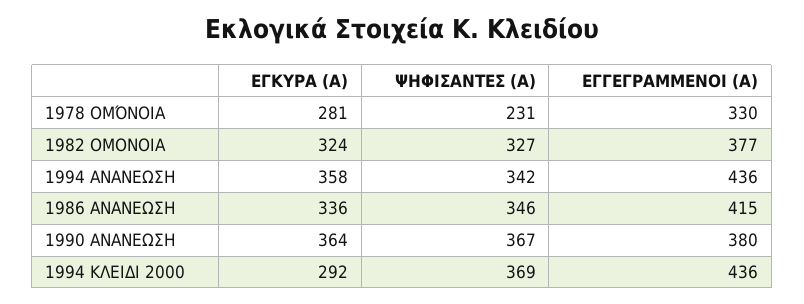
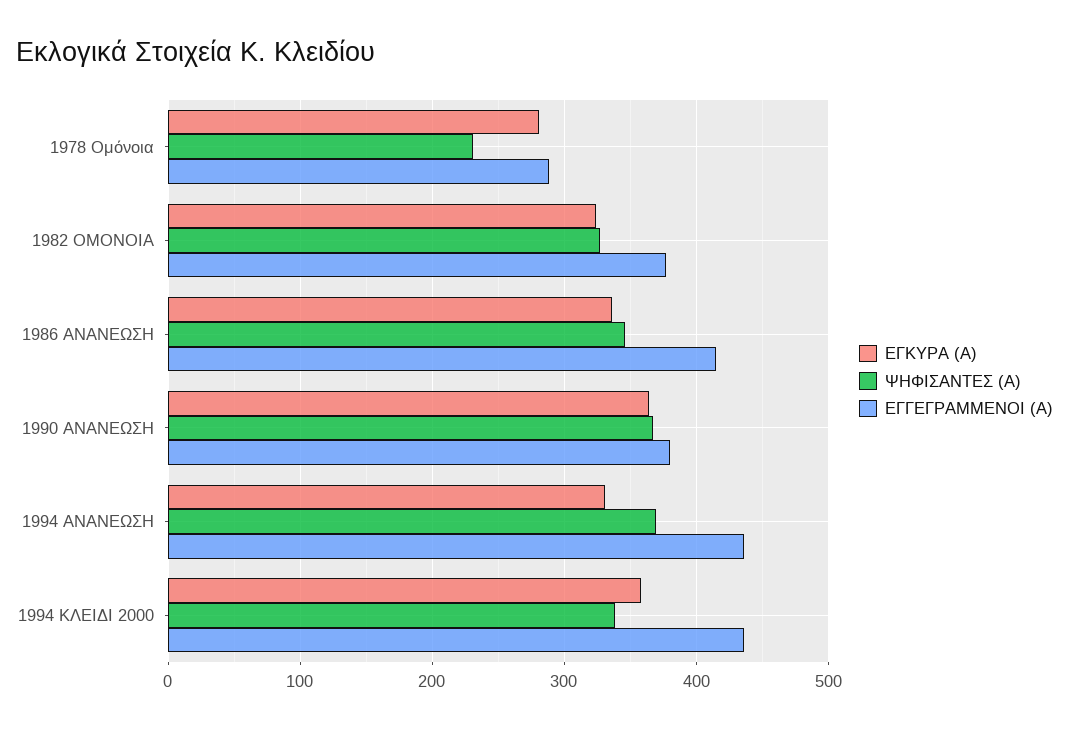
  {
    "ΕΓΚΥΡΑ (Α)": {
      "1978 ΟΜΌΝΟΙΑ": 281,
      "1982 ΟΜΟΝΟΙΑ": 324,
-     "1994 ΑΝΑΝΕΩΣΗ": 358,
+     "1994 ΑΝΑΝΕΩΣΗ": 330,
      "1986 ΑΝΑΝΕΩΣΗ": 336,
      "1990 ΑΝΑΝΕΩΣΗ": 364,
-     "1994 ΚΛΕΙΔΙ 2000": 292
+     "1994 ΚΛΕΙΔΙ 2000": 360
    },
    "ΨΗΦΙΣΑΝΤΕΣ (Α)": {
      "1978 ΟΜΌΝΟΙΑ": 231,
      "1982 ΟΜΟΝΟΙΑ": 327,
-     "1994 ΑΝΑΝΕΩΣΗ": 342,
+     "1994 ΑΝΑΝΕΩΣΗ": 370,
      "1986 ΑΝΑΝΕΩΣΗ": 346,
      "1990 ΑΝΑΝΕΩΣΗ": 367,
-     "1994 ΚΛΕΙΔΙ 2000": 369
+     "1994 ΚΛΕΙΔΙ 2000": 340
    },
    "ΕΓΓΕΓΡΑΜΜΕΝΟΙ (Α)": {
-     "1978 ΟΜΌΝΟΙΑ": 330,
+     "1978 ΟΜΌΝΟΙΑ": 290,
      "1982 ΟΜΟΝΟΙΑ": 377,
      "1994 ΑΝΑΝΕΩΣΗ": 436,
      "1986 ΑΝΑΝΕΩΣΗ": 415,
      "1990 ΑΝΑΝΕΩΣΗ": 380,
      "1994 ΚΛΕΙΔΙ 2000": 436
    }
  }

